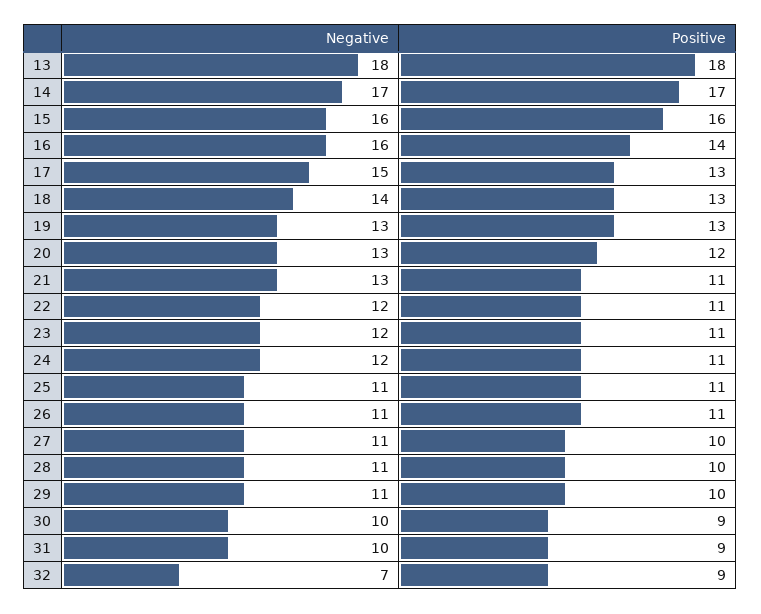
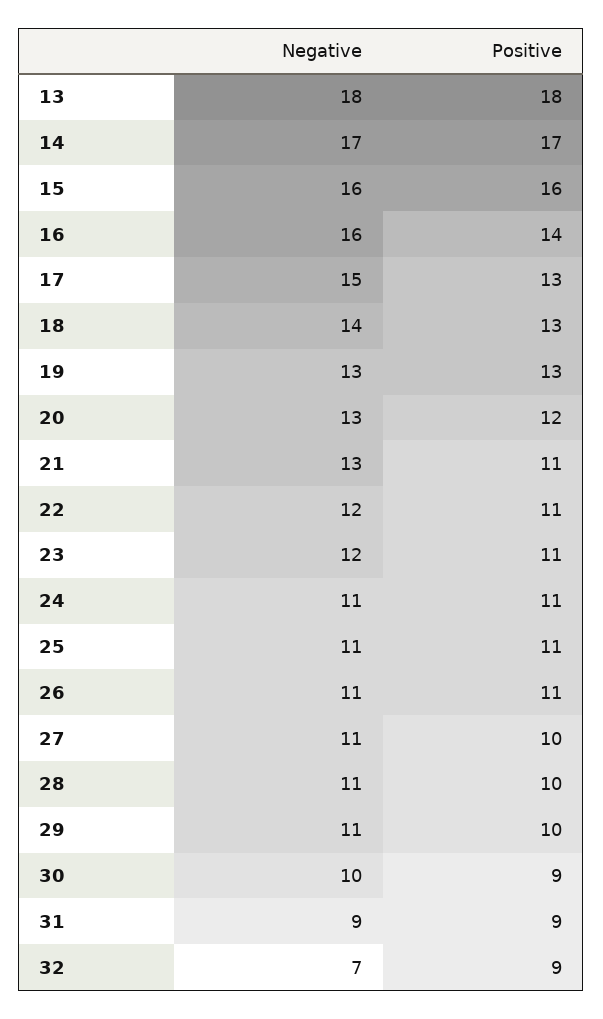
  {
    "Negative": {
      "13": 18,
      "14": 17,
      "15": 16,
      "16": 16,
      "17": 15,
      "18": 14,
      "19": 13,
      "20": 13,
      "21": 13,
      "22": 12,
      "23": 12,
-     "24": 12,
+     "24": 11,
      "25": 11,
      "26": 11,
      "27": 11,
      "28": 11,
      "29": 11,
      "30": 10,
-     "31": 10,
+     "31": 9,
      "32": 7
    },
    "Positive": {
      "13": 18,
      "14": 17,
      "15": 16,
      "16": 14,
      "17": 13,
      "18": 13,
      "19": 13,
      "20": 12,
      "21": 11,
      "22": 11,
      "23": 11,
      "24": 11,
      "25": 11,
      "26": 11,
      "27": 10,
      "28": 10,
      "29": 10,
      "30": 9,
      "31": 9,
      "32": 9
    }
  }

